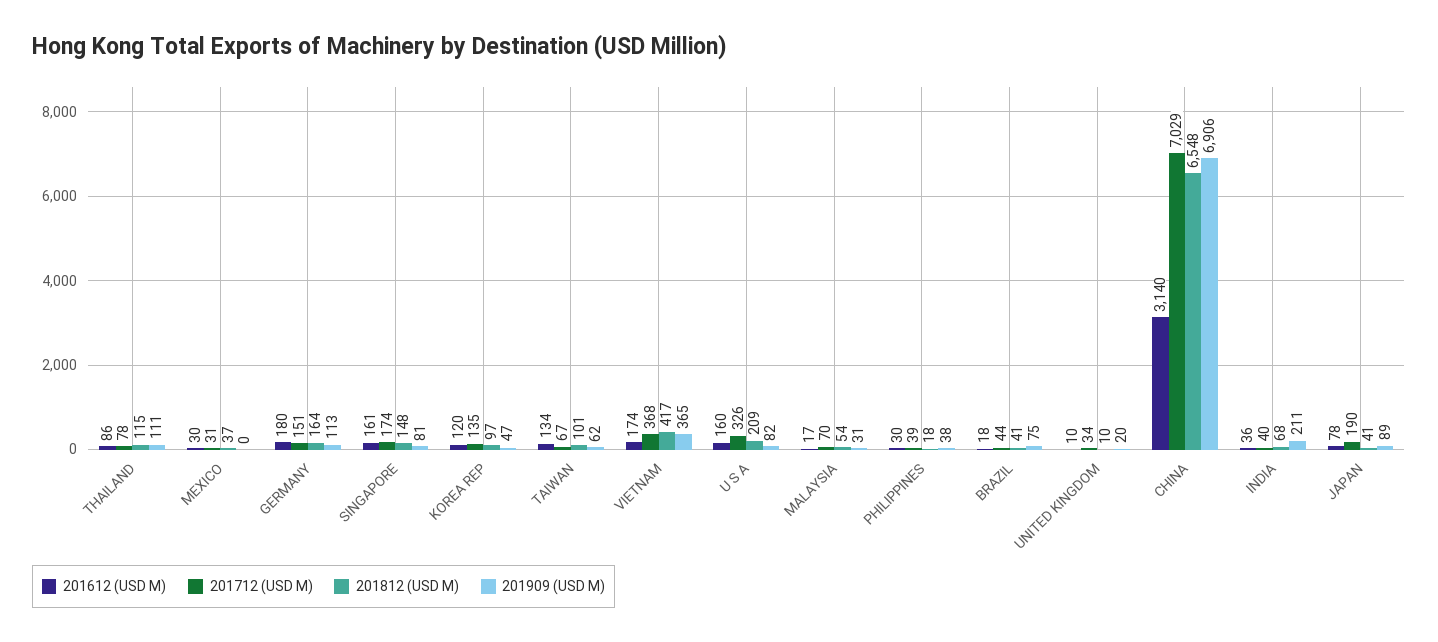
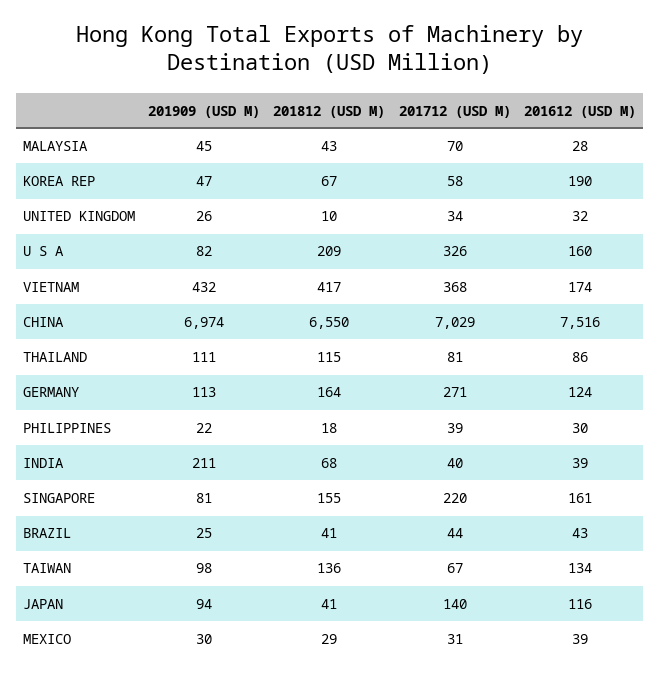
  {
    "201612 (USD M)": {
      "THAILAND": 86,
-     "MEXICO": 30,
+     "MEXICO": 39,
-     "GERMANY": 180,
+     "GERMANY": 124,
      "SINGAPORE": 161,
-     "KOREA REP": 120,
+     "KOREA REP": 190,
      "TAIWAN": 134,
      "VIETNAM": 174,
      "U S A": 160,
-     "MALAYSIA": 17,
+     "MALAYSIA": 28,
      "PHILIPPINES": 30,
-     "BRAZIL": 18,
+     "BRAZIL": 43,
-     "UNITED KINGDOM": 10,
+     "UNITED KINGDOM": 32,
-     "CHINA": 3140,
+     "CHINA": 7516,
-     "INDIA": 36,
+     "INDIA": 39,
-     "JAPAN": 78
+     "JAPAN": 116
    },
    "201712 (USD M)": {
-     "THAILAND": 78,
+     "THAILAND": 81,
      "MEXICO": 31,
-     "GERMANY": 151,
+     "GERMANY": 271,
-     "SINGAPORE": 174,
+     "SINGAPORE": 220,
-     "KOREA REP": 135,
+     "KOREA REP": 58,
      "TAIWAN": 67,
      "VIETNAM": 368,
      "U S A": 326,
      "MALAYSIA": 70,
      "PHILIPPINES": 39,
      "BRAZIL": 44,
      "UNITED KINGDOM": 34,
      "CHINA": 7029,
      "INDIA": 40,
-     "JAPAN": 190
+     "JAPAN": 140
    },
    "201812 (USD M)": {
      "THAILAND": 115,
-     "MEXICO": 37,
+     "MEXICO": 29,
      "GERMANY": 164,
-     "SINGAPORE": 148,
+     "SINGAPORE": 155,
-     "KOREA REP": 97,
+     "KOREA REP": 67,
-     "TAIWAN": 101,
+     "TAIWAN": 136,
      "VIETNAM": 417,
      "U S A": 209,
-     "MALAYSIA": 54,
+     "MALAYSIA": 43,
      "PHILIPPINES": 18,
      "BRAZIL": 41,
      "UNITED KINGDOM": 10,
-     "CHINA": 6548,
+     "CHINA": 6550,
      "INDIA": 68,
      "JAPAN": 41
    },
    "201909 (USD M)": {
      "THAILAND": 111,
-     "MEXICO": 0,
+     "MEXICO": 30,
      "GERMANY": 113,
      "SINGAPORE": 81,
      "KOREA REP": 47,
-     "TAIWAN": 62,
+     "TAIWAN": 98,
-     "VIETNAM": 365,
+     "VIETNAM": 432,
      "U S A": 82,
-     "MALAYSIA": 31,
+     "MALAYSIA": 45,
-     "PHILIPPINES": 38,
+     "PHILIPPINES": 22,
-     "BRAZIL": 75,
+     "BRAZIL": 25,
-     "UNITED KINGDOM": 20,
+     "UNITED KINGDOM": 26,
-     "CHINA": 6906,
+     "CHINA": 6974,
      "INDIA": 211,
-     "JAPAN": 89
+     "JAPAN": 94
    }
  }

